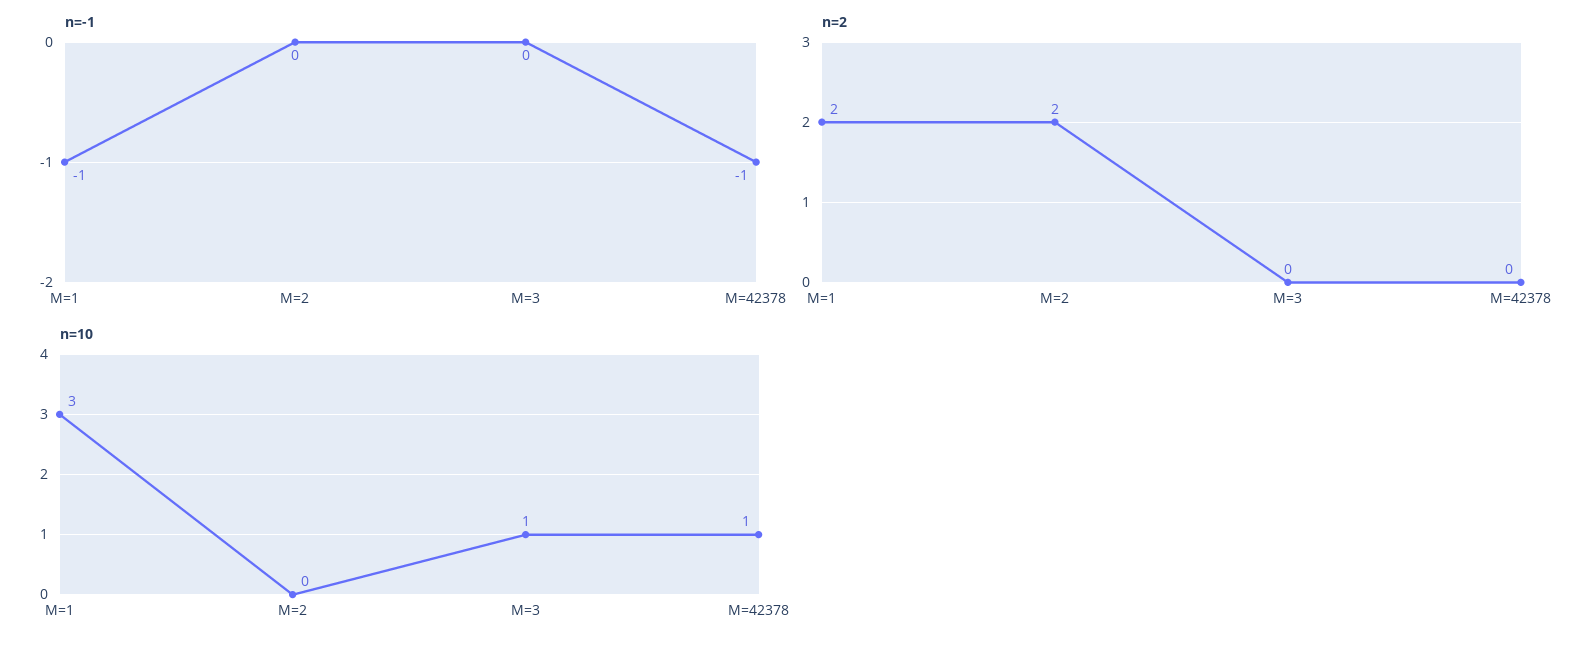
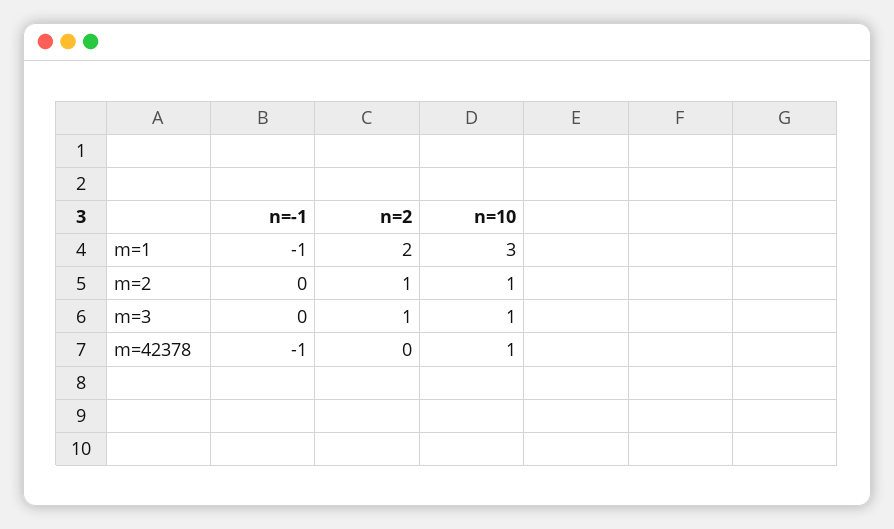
  {
    "n=-1": {
      "M=1": -1,
      "M=2": 0,
      "M=3": 0,
      "M=42378": -1
    },
    "n=2": {
      "M=1": 2,
-     "M=2": 2,
+     "M=2": 1,
-     "M=3": 0,
+     "M=3": 1,
      "M=42378": 0
    },
    "n=10": {
      "M=1": 3,
-     "M=2": 0,
+     "M=2": 1,
      "M=3": 1,
      "M=42378": 1
    }
  }

